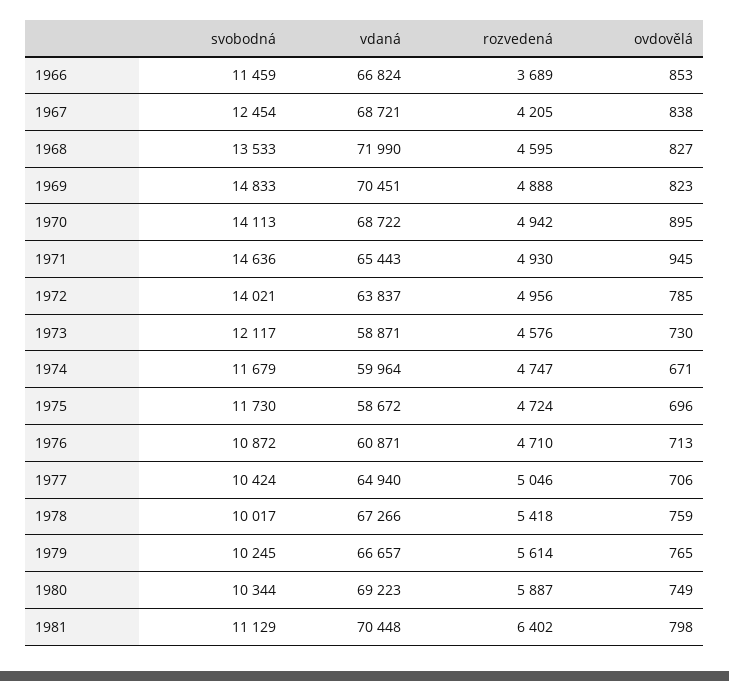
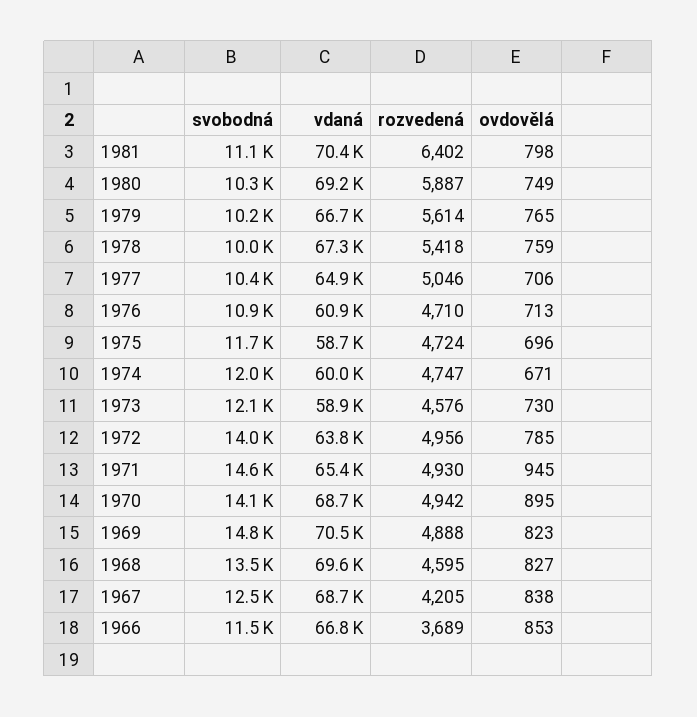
  {
    "svobodná": {
      "1966": 11459,
      "1967": 12454,
      "1968": 13533,
      "1969": 14833,
      "1970": 14113,
      "1971": 14636,
      "1972": 14021,
      "1973": 12117,
-     "1974": 11679,
+     "1974": 12000,
      "1975": 11730,
      "1976": 10872,
      "1977": 10424,
      "1978": 10017,
      "1979": 10245,
      "1980": 10344,
      "1981": 11129
    },
    "vdaná": {
      "1966": 66824,
      "1967": 68721,
-     "1968": 71990,
+     "1968": 69600,
      "1969": 70451,
      "1970": 68722,
      "1971": 65443,
      "1972": 63837,
      "1973": 58871,
      "1974": 59964,
      "1975": 58672,
      "1976": 60871,
      "1977": 64940,
      "1978": 67266,
      "1979": 66657,
      "1980": 69223,
      "1981": 70448
    },
    "rozvedená": {
      "1966": 3689,
      "1967": 4205,
      "1968": 4595,
      "1969": 4888,
      "1970": 4942,
      "1971": 4930,
      "1972": 4956,
      "1973": 4576,
      "1974": 4747,
      "1975": 4724,
      "1976": 4710,
      "1977": 5046,
      "1978": 5418,
      "1979": 5614,
      "1980": 5887,
      "1981": 6402
    },
    "ovdovělá": {
      "1966": 853,
      "1967": 838,
      "1968": 827,
      "1969": 823,
      "1970": 895,
      "1971": 945,
      "1972": 785,
      "1973": 730,
      "1974": 671,
      "1975": 696,
      "1976": 713,
      "1977": 706,
      "1978": 759,
      "1979": 765,
      "1980": 749,
      "1981": 798
    }
  }

